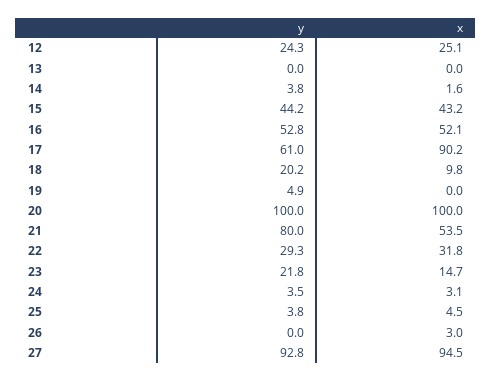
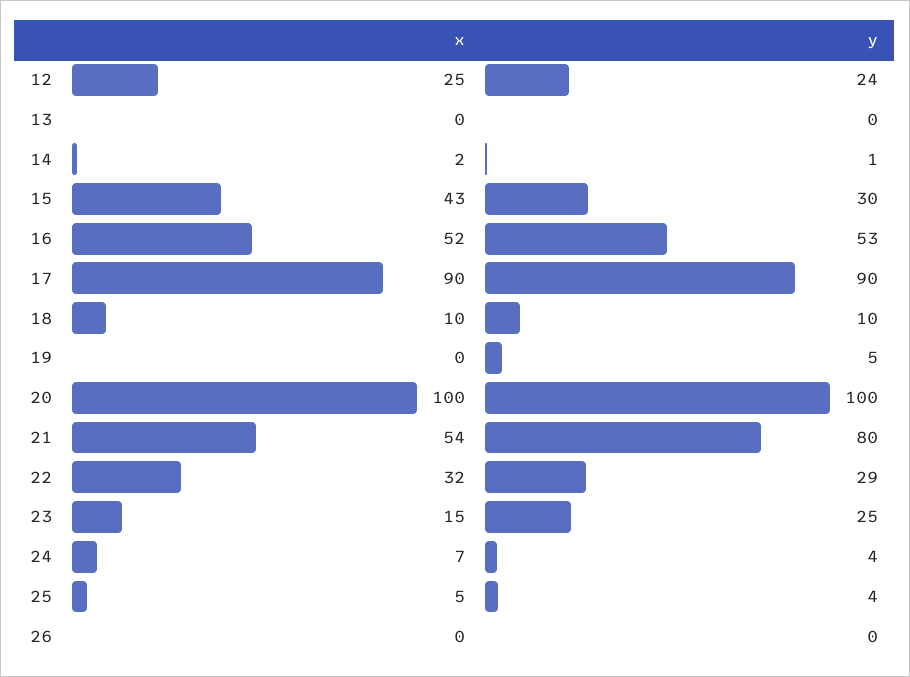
  {
    "y": {
      "12": 24.3,
      "13": 0,
-     "14": 3.8,
+     "14": 1,
-     "15": 44.2,
+     "15": 30,
      "16": 52.8,
-     "17": 61,
+     "17": 90,
-     "18": 20.2,
+     "18": 10,
      "19": 4.9,
      "20": 100,
      "21": 80,
      "22": 29.3,
-     "23": 21.8,
+     "23": 25,
      "24": 3.5,
      "25": 3.8,
-     "26": 0,
+     "26": 0
-     "27": 92.8
    },
    "x": {
      "12": 25.1,
      "13": 0,
      "14": 1.6,
      "15": 43.2,
      "16": 52.1,
      "17": 90.2,
      "18": 9.8,
      "19": 0,
      "20": 100,
      "21": 53.5,
      "22": 31.8,
      "23": 14.7,
-     "24": 3.1,
+     "24": 7,
      "25": 4.5,
-     "26": 3,
+     "26": 0
-     "27": 94.5
    }
  }

